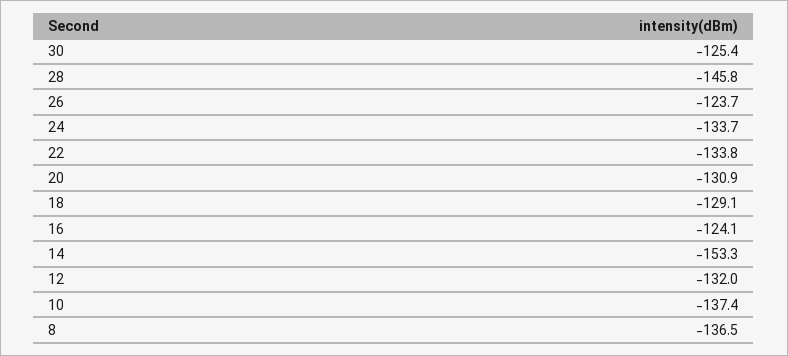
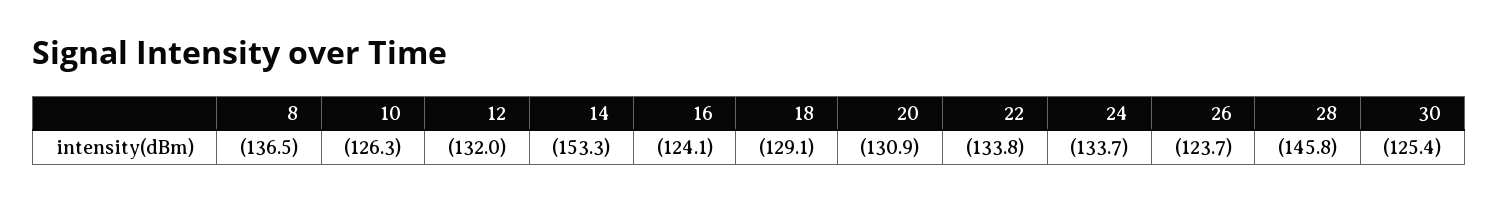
  {
    "30": -125.4,
    "28": -145.8,
    "26": -123.7,
    "24": -133.7,
    "22": -133.8,
    "20": -130.9,
    "18": -129.1,
    "16": -124.1,
    "14": -153.3,
    "12": -132,
-   "10": -137.4,
+   "10": -126.3,
    "8": -136.5
  }

